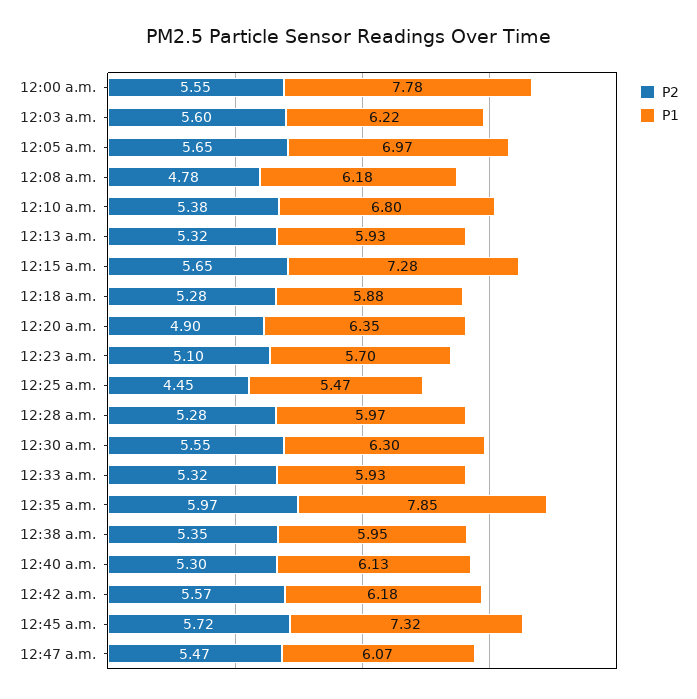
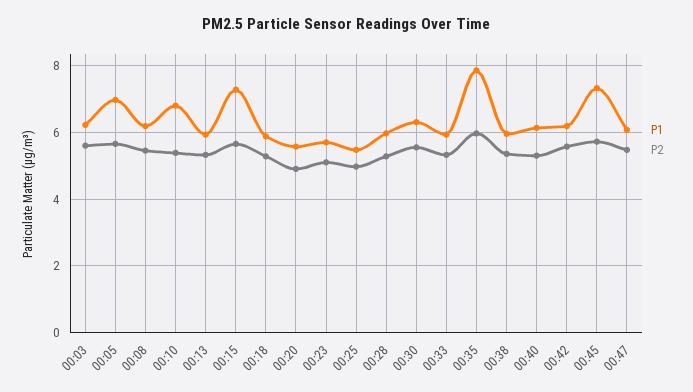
  {
    "P2": {
-     "12:00 a.m.": 5.55,
      "12:03 a.m.": 5.6,
      "12:05 a.m.": 5.65,
-     "12:08 a.m.": 4.78,
+     "12:08 a.m.": 5.4,
      "12:10 a.m.": 5.38,
      "12:13 a.m.": 5.32,
      "12:15 a.m.": 5.65,
      "12:18 a.m.": 5.28,
      "12:20 a.m.": 4.9,
      "12:23 a.m.": 5.1,
-     "12:25 a.m.": 4.45,
+     "12:25 a.m.": 5,
      "12:28 a.m.": 5.28,
      "12:30 a.m.": 5.55,
      "12:33 a.m.": 5.32,
      "12:35 a.m.": 5.97,
      "12:38 a.m.": 5.35,
      "12:40 a.m.": 5.3,
      "12:42 a.m.": 5.57,
      "12:45 a.m.": 5.72,
      "12:47 a.m.": 5.47
    },
    "P1": {
-     "12:00 a.m.": 7.78,
      "12:03 a.m.": 6.22,
      "12:05 a.m.": 6.97,
      "12:08 a.m.": 6.18,
      "12:10 a.m.": 6.8,
      "12:13 a.m.": 5.93,
      "12:15 a.m.": 7.28,
      "12:18 a.m.": 5.88,
-     "12:20 a.m.": 6.35,
+     "12:20 a.m.": 5.6,
      "12:23 a.m.": 5.7,
      "12:25 a.m.": 5.47,
      "12:28 a.m.": 5.97,
      "12:30 a.m.": 6.3,
      "12:33 a.m.": 5.93,
      "12:35 a.m.": 7.85,
      "12:38 a.m.": 5.95,
      "12:40 a.m.": 6.13,
      "12:42 a.m.": 6.18,
      "12:45 a.m.": 7.32,
      "12:47 a.m.": 6.07
    }
  }

